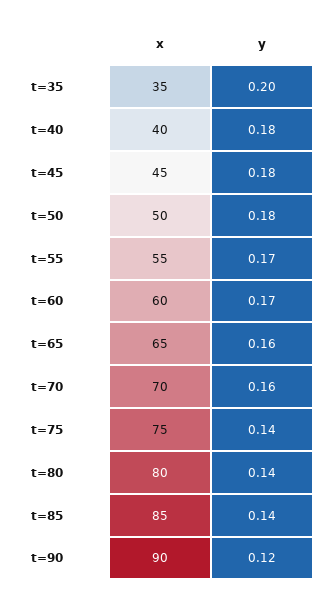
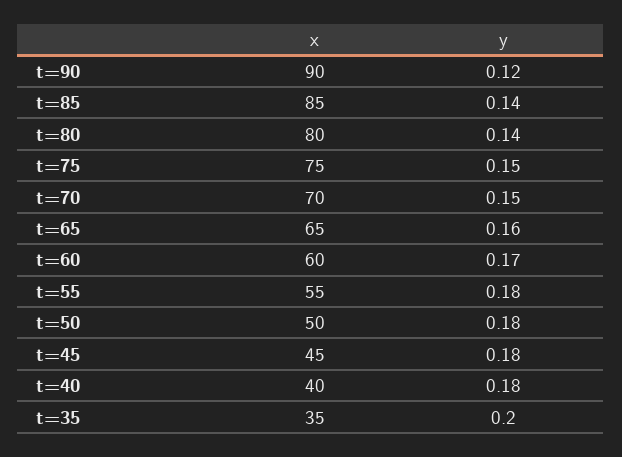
  {
    "x": {
      "t=35": 35,
      "t=40": 40,
      "t=45": 45,
      "t=50": 50,
      "t=55": 55,
      "t=60": 60,
      "t=65": 65,
      "t=70": 70,
      "t=75": 75,
      "t=80": 80,
      "t=85": 85,
      "t=90": 90
    },
    "y": {
      "t=35": 0.2,
      "t=40": 0.18,
      "t=45": 0.18,
      "t=50": 0.18,
-     "t=55": 0.17,
+     "t=55": 0.18,
      "t=60": 0.17,
      "t=65": 0.16,
-     "t=70": 0.16,
+     "t=70": 0.15,
-     "t=75": 0.14,
+     "t=75": 0.15,
      "t=80": 0.14,
      "t=85": 0.14,
      "t=90": 0.12
    }
  }

